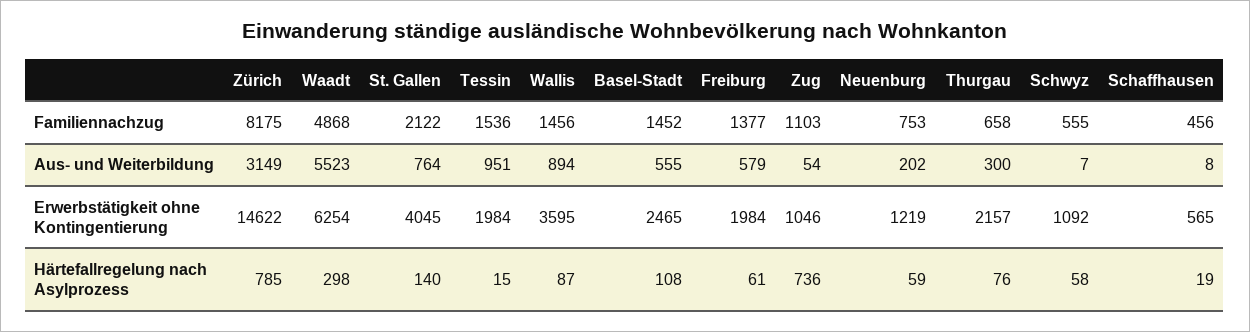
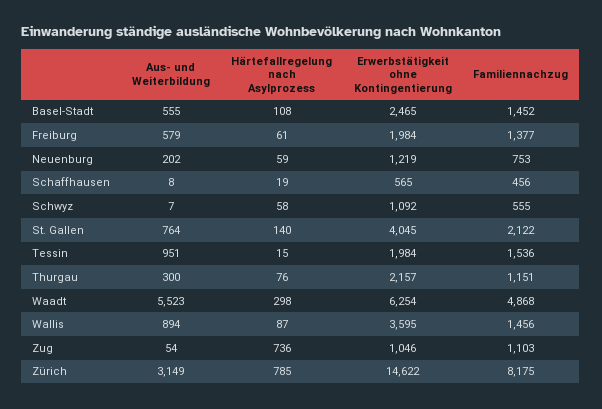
  {
    "Zürich": {
      "Familiennachzug": 8175,
      "Aus- und Weiterbildung": 3149,
      "Erwerbstätigkeit ohne Kontingentierung": 14622,
      "Härtefallregelung nach Asylprozess": 785
    },
    "Waadt": {
      "Familiennachzug": 4868,
      "Aus- und Weiterbildung": 5523,
      "Erwerbstätigkeit ohne Kontingentierung": 6254,
      "Härtefallregelung nach Asylprozess": 298
    },
    "St. Gallen": {
      "Familiennachzug": 2122,
      "Aus- und Weiterbildung": 764,
      "Erwerbstätigkeit ohne Kontingentierung": 4045,
      "Härtefallregelung nach Asylprozess": 140
    },
    "Tessin": {
      "Familiennachzug": 1536,
      "Aus- und Weiterbildung": 951,
      "Erwerbstätigkeit ohne Kontingentierung": 1984,
      "Härtefallregelung nach Asylprozess": 15
    },
    "Wallis": {
      "Familiennachzug": 1456,
      "Aus- und Weiterbildung": 894,
      "Erwerbstätigkeit ohne Kontingentierung": 3595,
      "Härtefallregelung nach Asylprozess": 87
    },
    "Basel-Stadt": {
      "Familiennachzug": 1452,
      "Aus- und Weiterbildung": 555,
      "Erwerbstätigkeit ohne Kontingentierung": 2465,
      "Härtefallregelung nach Asylprozess": 108
    },
    "Freiburg": {
      "Familiennachzug": 1377,
      "Aus- und Weiterbildung": 579,
      "Erwerbstätigkeit ohne Kontingentierung": 1984,
      "Härtefallregelung nach Asylprozess": 61
    },
    "Zug": {
      "Familiennachzug": 1103,
      "Aus- und Weiterbildung": 54,
      "Erwerbstätigkeit ohne Kontingentierung": 1046,
      "Härtefallregelung nach Asylprozess": 736
    },
    "Neuenburg": {
      "Familiennachzug": 753,
      "Aus- und Weiterbildung": 202,
      "Erwerbstätigkeit ohne Kontingentierung": 1219,
      "Härtefallregelung nach Asylprozess": 59
    },
    "Thurgau": {
-     "Familiennachzug": 658,
+     "Familiennachzug": 1151,
      "Aus- und Weiterbildung": 300,
      "Erwerbstätigkeit ohne Kontingentierung": 2157,
      "Härtefallregelung nach Asylprozess": 76
    },
    "Schwyz": {
      "Familiennachzug": 555,
      "Aus- und Weiterbildung": 7,
      "Erwerbstätigkeit ohne Kontingentierung": 1092,
      "Härtefallregelung nach Asylprozess": 58
    },
    "Schaffhausen": {
      "Familiennachzug": 456,
      "Aus- und Weiterbildung": 8,
      "Erwerbstätigkeit ohne Kontingentierung": 565,
      "Härtefallregelung nach Asylprozess": 19
    }
  }

